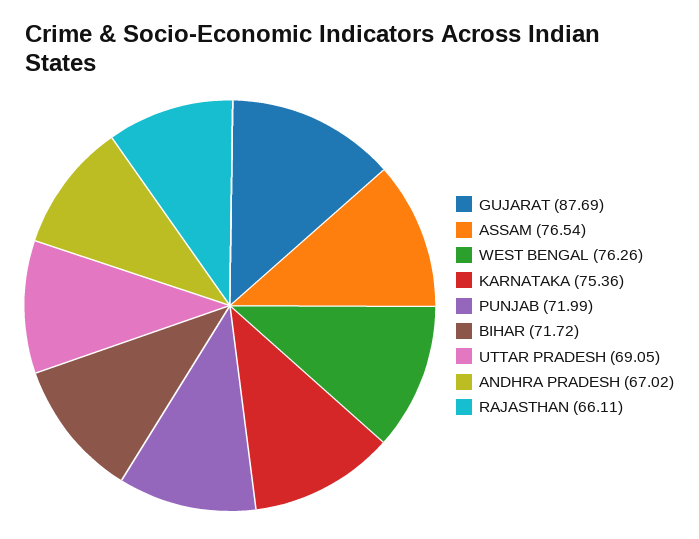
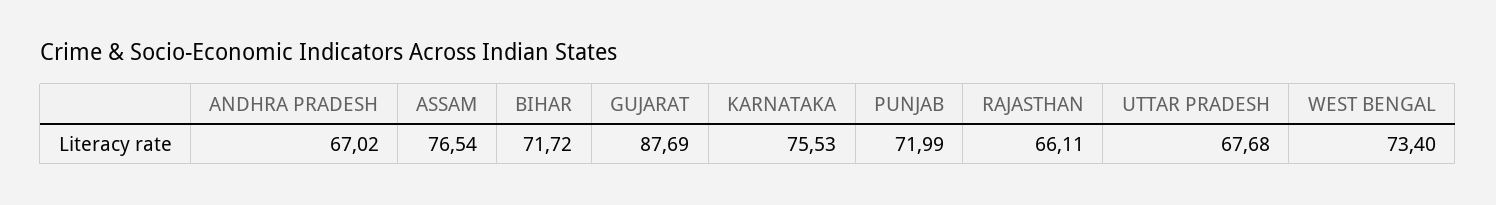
  {
    "GUJARAT": 87.69,
    "ASSAM": 76.54,
-   "WEST BENGAL": 76.26,
+   "WEST BENGAL": 73.4,
-   "KARNATAKA": 75.36,
+   "KARNATAKA": 75.53,
    "PUNJAB": 71.99,
    "BIHAR": 71.72,
-   "UTTAR PRADESH": 69.05,
+   "UTTAR PRADESH": 67.68,
    "ANDHRA PRADESH": 67.02,
    "RAJASTHAN": 66.11
  }

